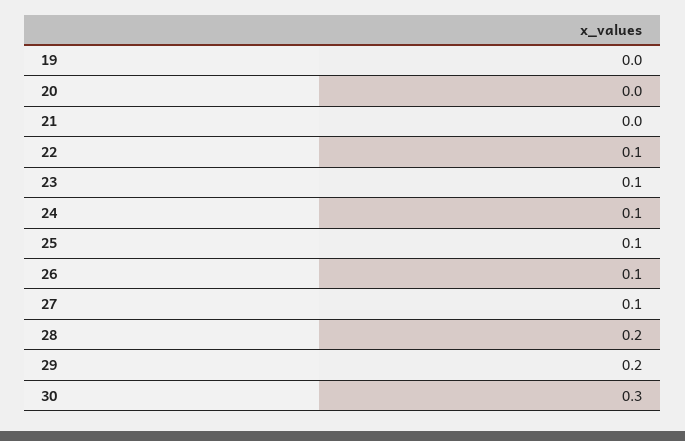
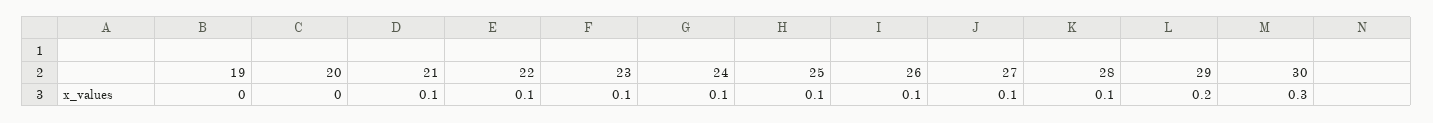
  {
    "19": 0,
    "20": 0,
-   "21": 0,
+   "21": 0.1,
    "22": 0.1,
    "23": 0.1,
    "24": 0.1,
    "25": 0.1,
    "26": 0.1,
    "27": 0.1,
-   "28": 0.2,
+   "28": 0.1,
    "29": 0.2,
    "30": 0.3
  }

